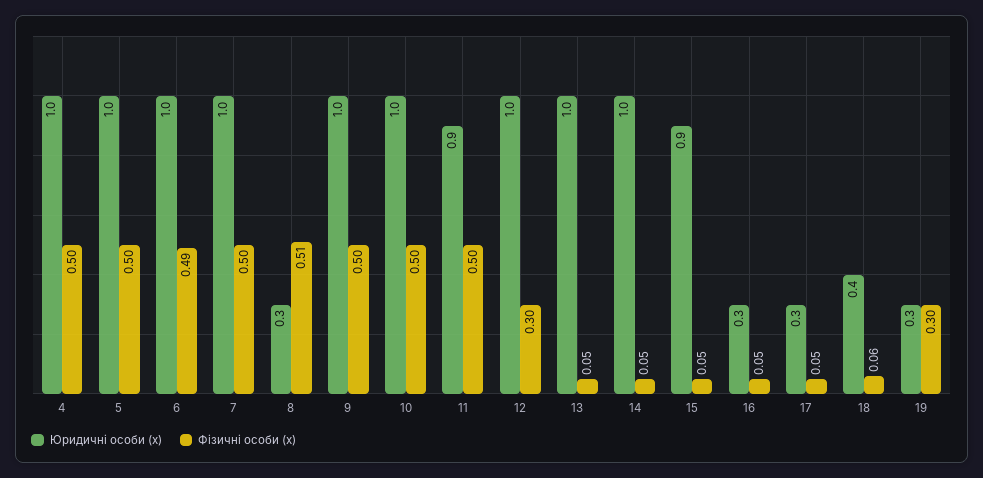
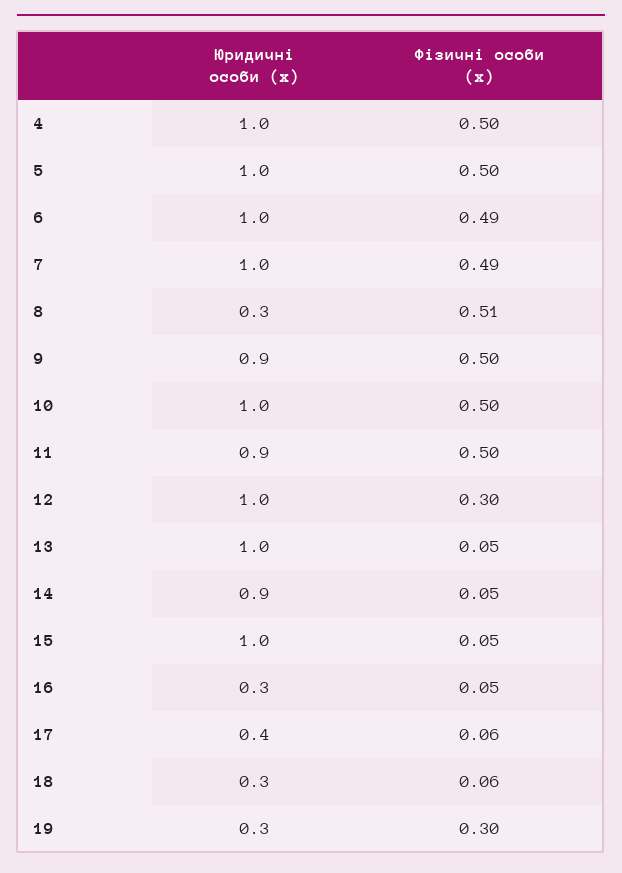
  {
    "Юридичні особи (x)": {
      "4": 1,
      "5": 1,
      "6": 1,
      "7": 1,
      "8": 0.3,
-     "9": 1,
+     "9": 0.9,
      "10": 1,
      "11": 0.9,
      "12": 1,
      "13": 1,
-     "14": 1,
+     "14": 0.9,
-     "15": 0.9,
+     "15": 1,
      "16": 0.3,
-     "17": 0.3,
+     "17": 0.4,
-     "18": 0.4,
+     "18": 0.3,
      "19": 0.3
    },
    "Фізичні особи (x)": {
      "4": 0.5,
      "5": 0.5,
      "6": 0.49,
-     "7": 0.5,
+     "7": 0.49,
      "8": 0.51,
      "9": 0.5,
      "10": 0.5,
      "11": 0.5,
      "12": 0.3,
      "13": 0.05,
      "14": 0.05,
      "15": 0.05,
      "16": 0.05,
-     "17": 0.05,
+     "17": 0.06,
      "18": 0.06,
      "19": 0.3
    }
  }

